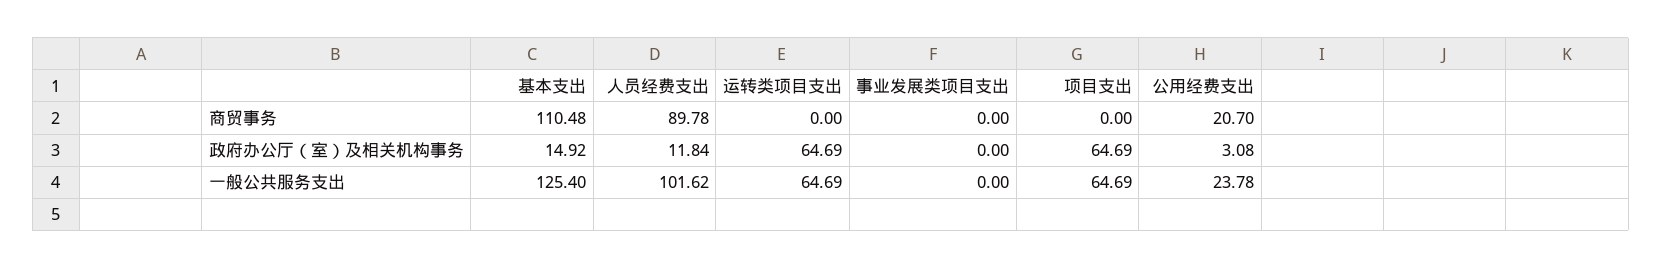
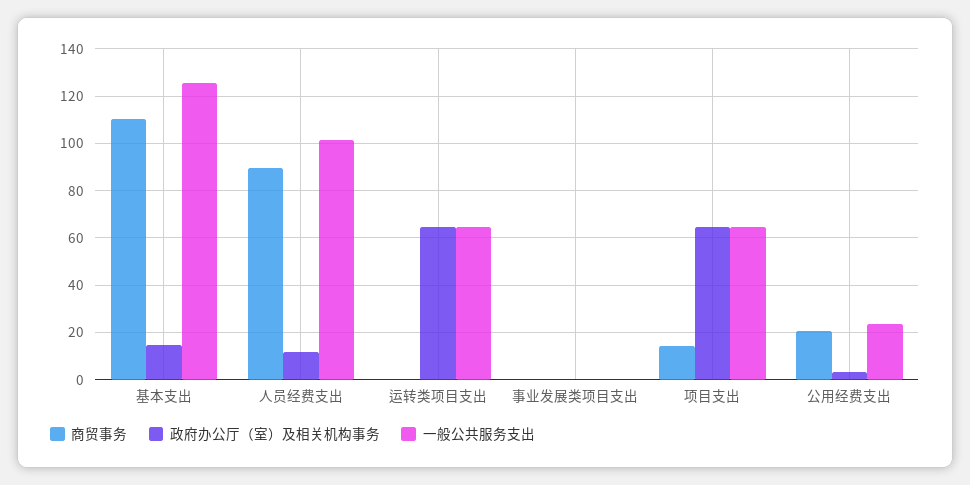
  {
    "商贸事务": {
      "基本支出": 110.48,
      "人员经费支出": 89.78,
      "运转类项目支出": 0,
      "事业发展类项目支出": 0,
-     "项目支出": 0,
+     "项目支出": 15,
      "公用经费支出": 20.7
    },
    "政府办公厅（室）及相关机构事务": {
      "基本支出": 14.92,
      "人员经费支出": 11.84,
      "运转类项目支出": 64.69,
      "事业发展类项目支出": 0,
      "项目支出": 64.69,
      "公用经费支出": 3.08
    },
    "一般公共服务支出": {
      "基本支出": 125.4,
      "人员经费支出": 101.62,
      "运转类项目支出": 64.69,
      "事业发展类项目支出": 0,
      "项目支出": 64.69,
      "公用经费支出": 23.78
    }
  }

